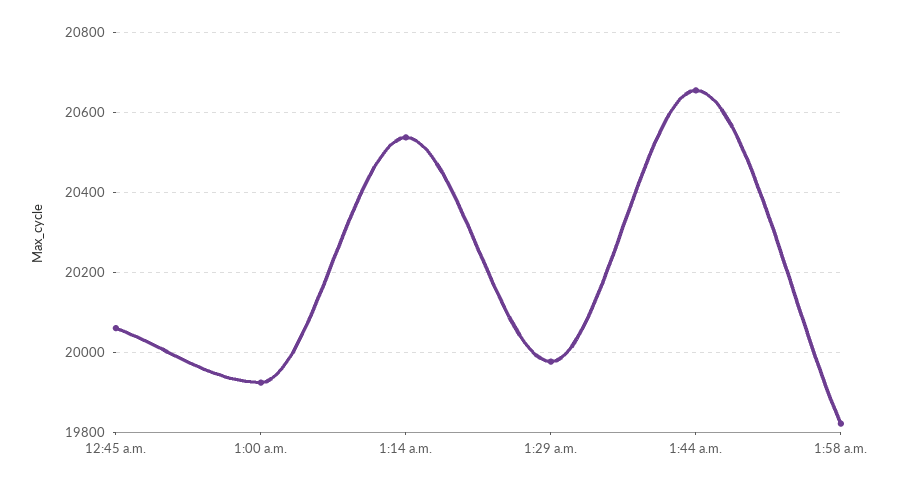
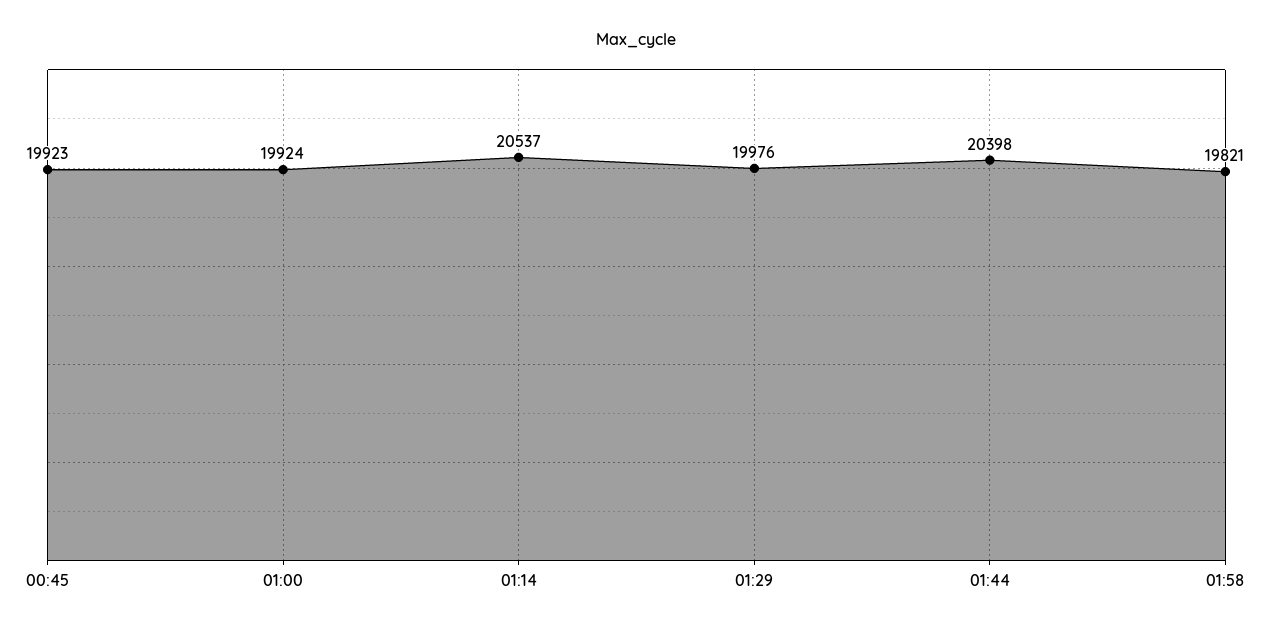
  {
-   "12:45 a.m.": 20060,
+   "12:45 a.m.": 19923,
    "1:00 a.m.": 19924,
    "1:14 a.m.": 20537,
    "1:29 a.m.": 19976,
-   "1:44 a.m.": 20660,
+   "1:44 a.m.": 20398,
    "1:58 a.m.": 19821
  }

